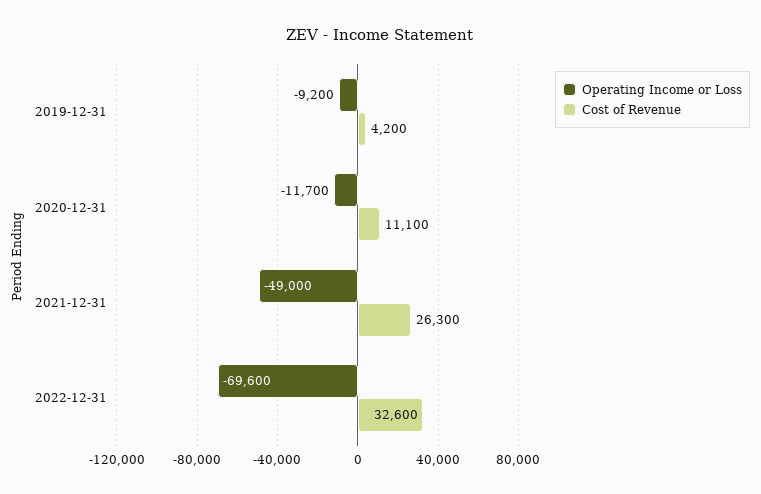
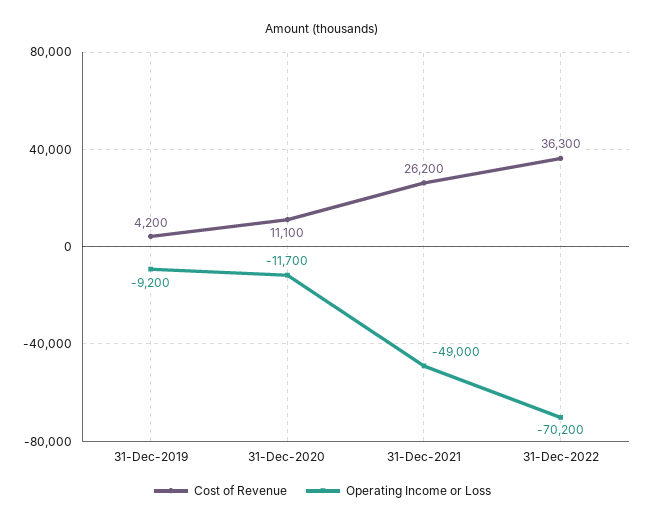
  {
    "Operating Income or Loss": {
      "2019-12-31": -9200,
      "2020-12-31": -11700,
      "2021-12-31": -49000,
-     "2022-12-31": -69600
+     "2022-12-31": -70200
    },
    "Cost of Revenue": {
      "2019-12-31": 4200,
      "2020-12-31": 11100,
-     "2021-12-31": 26300,
+     "2021-12-31": 26200,
-     "2022-12-31": 32600
+     "2022-12-31": 36300
    }
  }

